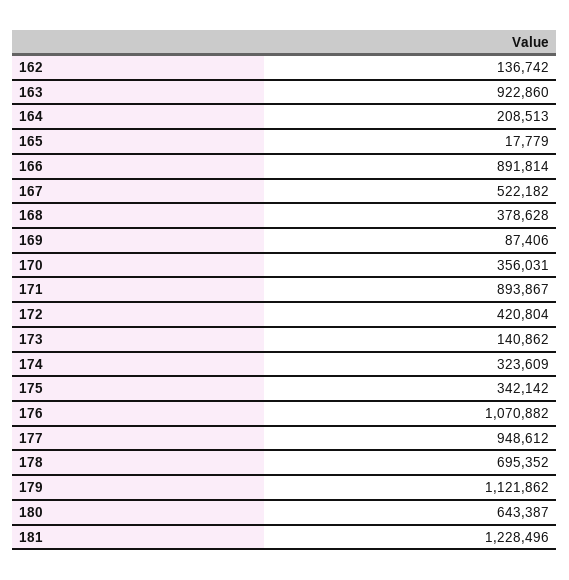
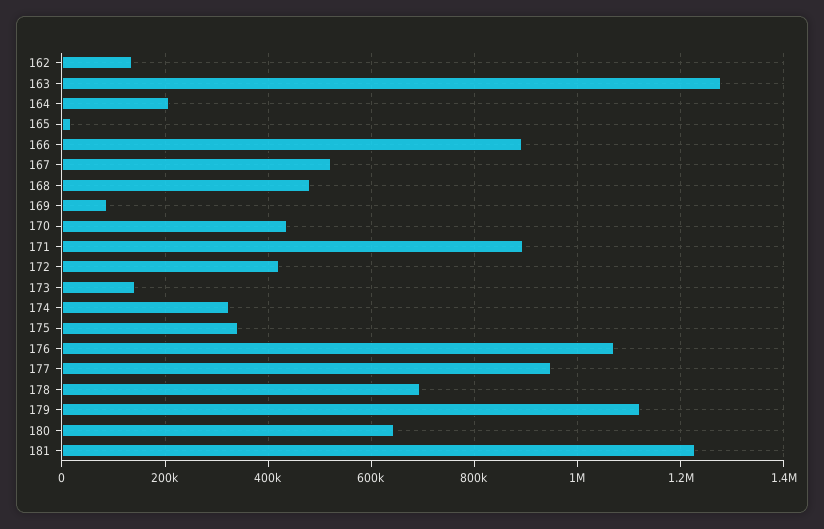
  {
    "162": 136742,
-   "163": 922860,
+   "163": 1280000,
    "164": 208513,
    "165": 17779,
    "166": 891814,
    "167": 522182,
-   "168": 378628,
+   "168": 480000,
    "169": 87406,
-   "170": 356031,
+   "170": 440000,
    "171": 893867,
    "172": 420804,
    "173": 140862,
    "174": 323609,
    "175": 342142,
    "176": 1070882,
    "177": 948612,
    "178": 695352,
    "179": 1121862,
    "180": 643387,
    "181": 1228496
  }

